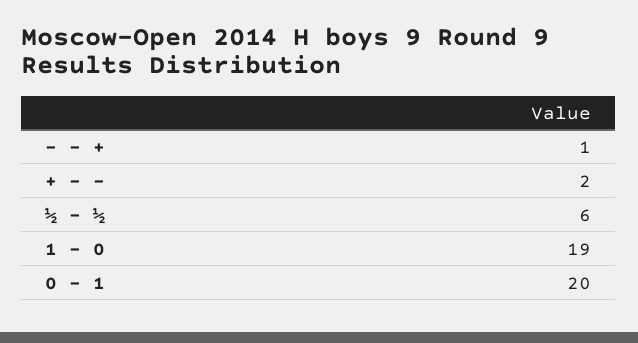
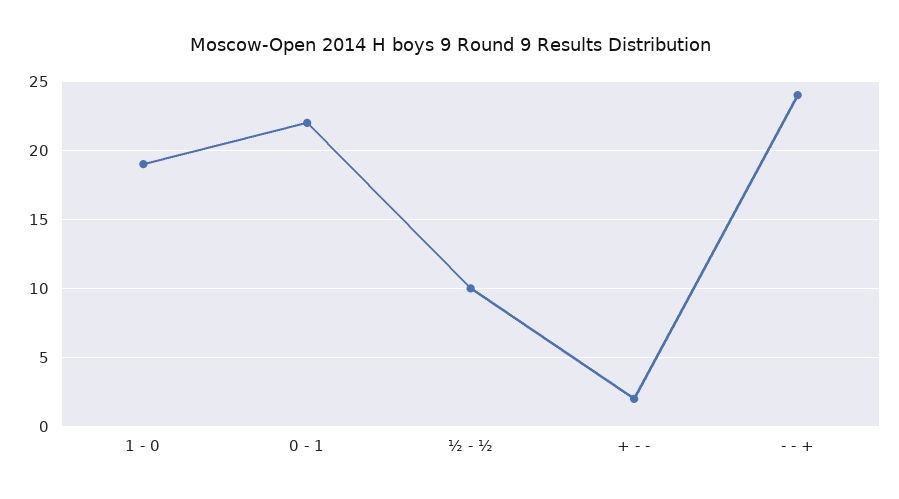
  {
-   "- - +": 1,
+   "- - +": 24,
    "+ - -": 2,
-   "½ - ½": 6,
+   "½ - ½": 10,
    "1 - 0": 19,
-   "0 - 1": 20
+   "0 - 1": 22
  }

